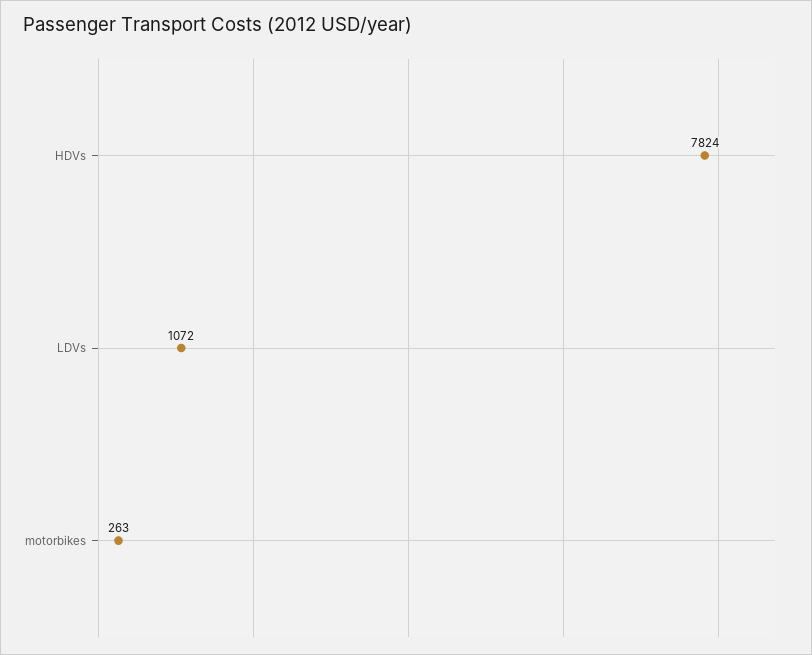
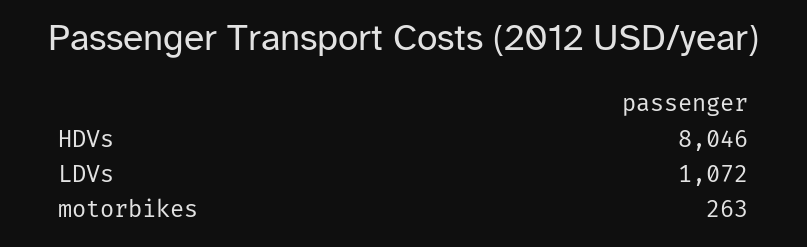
  {
-   "HDVs": 7824,
+   "HDVs": 8046,
    "LDVs": 1072,
    "motorbikes": 263
  }

